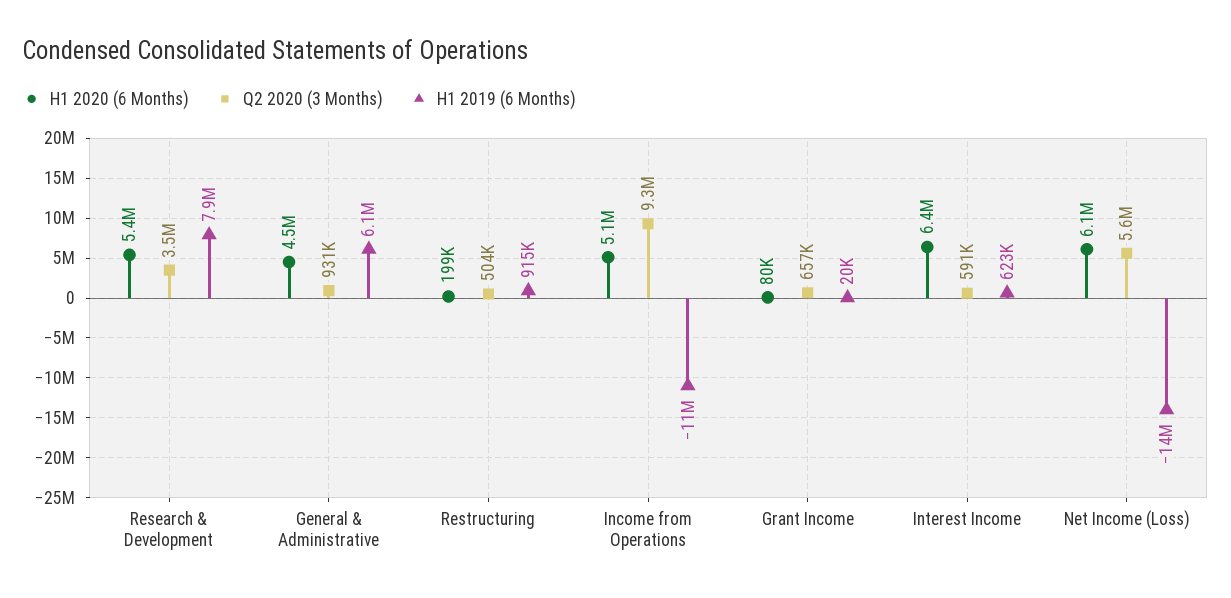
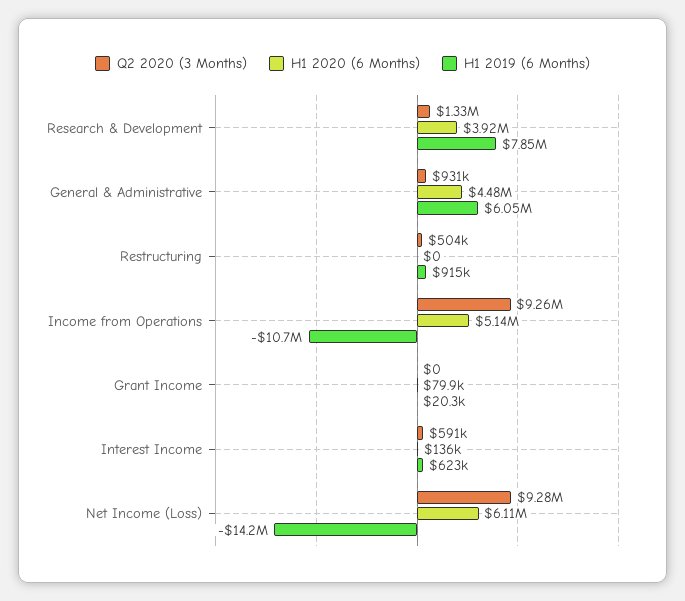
  {
    "H1 2020 (6 Months)": {
-     "Research & Development": 5400000,
+     "Research & Development": 3920000,
      "General & Administrative": 4480000,
-     "Restructuring": 199000,
+     "Restructuring": 0,
      "Income from Operations": 5140000,
      "Grant Income": 79900,
-     "Interest Income": 6400000,
+     "Interest Income": 136000,
      "Net Income (Loss)": 6110000
    },
    "Q2 2020 (3 Months)": {
-     "Research & Development": 3500000,
+     "Research & Development": 1330000,
      "General & Administrative": 931000,
      "Restructuring": 504000,
      "Income from Operations": 9260000,
-     "Grant Income": 657000,
+     "Grant Income": 0,
      "Interest Income": 591000,
-     "Net Income (Loss)": 5600000
+     "Net Income (Loss)": 9280000
    },
    "H1 2019 (6 Months)": {
      "Research & Development": 7850000,
      "General & Administrative": 6050000,
      "Restructuring": 915000,
      "Income from Operations": -10700000,
      "Grant Income": 20300,
      "Interest Income": 623000,
      "Net Income (Loss)": -14200000
    }
  }

